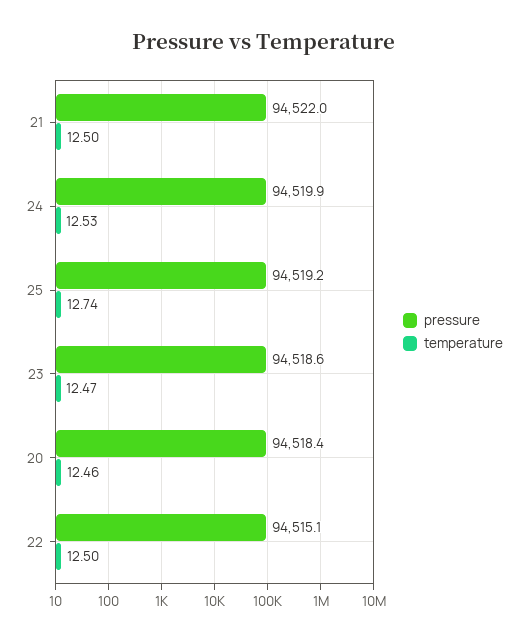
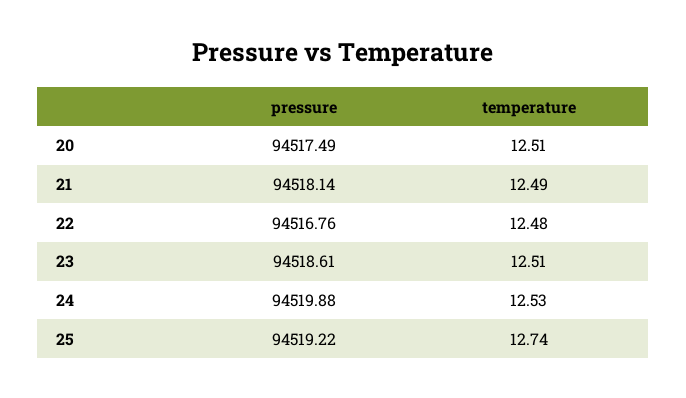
  {
    "pressure": {
-     "21": 94522,
+     "21": 94518.14,
      "24": 94519.88,
      "25": 94519.22,
      "23": 94518.61,
-     "20": 94518.4,
+     "20": 94517.49,
-     "22": 94515.1
+     "22": 94516.76
    },
    "temperature": {
-     "21": 12.5,
+     "21": 12.49,
      "24": 12.53,
      "25": 12.74,
-     "23": 12.47,
+     "23": 12.51,
-     "20": 12.46,
+     "20": 12.51,
-     "22": 12.5
+     "22": 12.48
    }
  }

